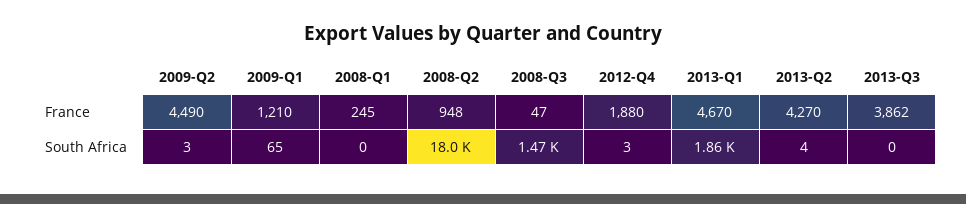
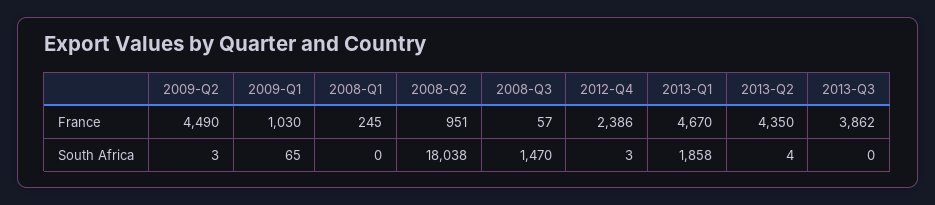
  {
    "2009-Q2": {
      "France": 4490,
      "South Africa": 3
    },
    "2009-Q1": {
-     "France": 1210,
+     "France": 1030,
      "South Africa": 65
    },
    "2008-Q1": {
      "France": 245,
      "South Africa": 0
    },
    "2008-Q2": {
-     "France": 948,
+     "France": 951,
      "South Africa": 18038
    },
    "2008-Q3": {
-     "France": 47,
+     "France": 57,
      "South Africa": 1470
    },
    "2012-Q4": {
-     "France": 1880,
+     "France": 2386,
      "South Africa": 3
    },
    "2013-Q1": {
      "France": 4670,
      "South Africa": 1858
    },
    "2013-Q2": {
-     "France": 4270,
+     "France": 4350,
      "South Africa": 4
    },
    "2013-Q3": {
      "France": 3862,
      "South Africa": 0
    }
  }

